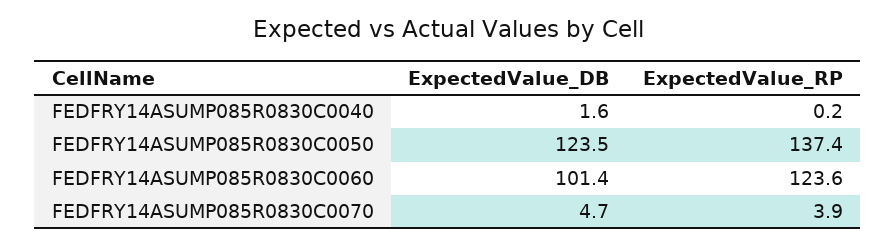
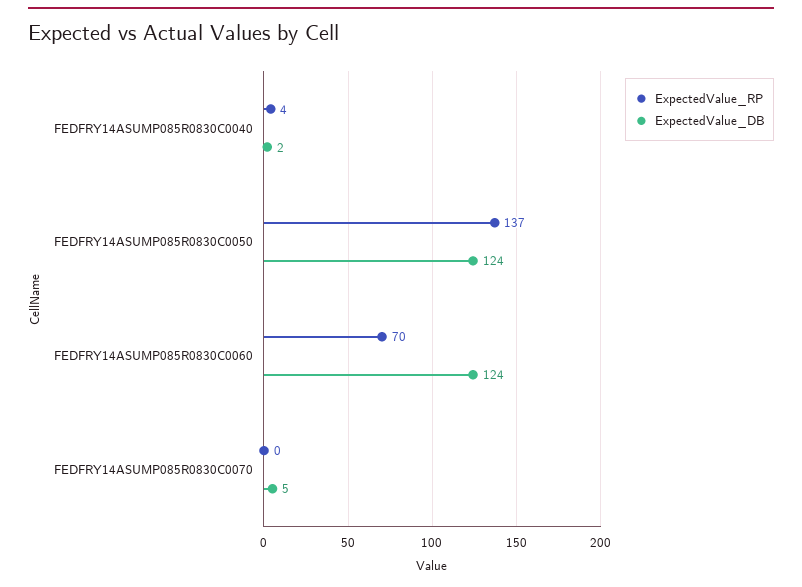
  {
    "ExpectedValue_DB": {
      "FEDFRY14ASUMP085R0830C0040": 1.6,
      "FEDFRY14ASUMP085R0830C0050": 123.5,
-     "FEDFRY14ASUMP085R0830C0060": 101.4,
+     "FEDFRY14ASUMP085R0830C0060": 124,
      "FEDFRY14ASUMP085R0830C0070": 4.7
    },
    "ExpectedValue_RP": {
-     "FEDFRY14ASUMP085R0830C0040": 0.2,
+     "FEDFRY14ASUMP085R0830C0040": 4,
      "FEDFRY14ASUMP085R0830C0050": 137.4,
-     "FEDFRY14ASUMP085R0830C0060": 123.6,
+     "FEDFRY14ASUMP085R0830C0060": 70,
-     "FEDFRY14ASUMP085R0830C0070": 3.9
+     "FEDFRY14ASUMP085R0830C0070": 0
    }
  }

